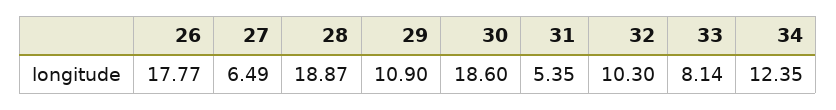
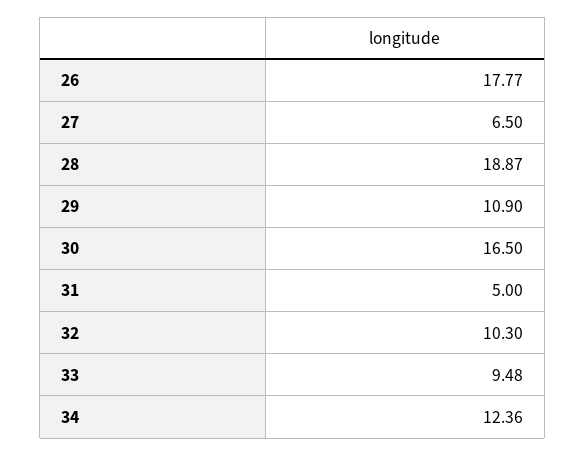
  {
    "26": 17.77,
-   "27": 6.49,
+   "27": 6.5,
    "28": 18.87,
    "29": 10.9,
-   "30": 18.6,
+   "30": 16.5,
-   "31": 5.35,
+   "31": 5,
    "32": 10.3,
-   "33": 8.14,
+   "33": 9.48,
-   "34": 12.35
+   "34": 12.36
  }

